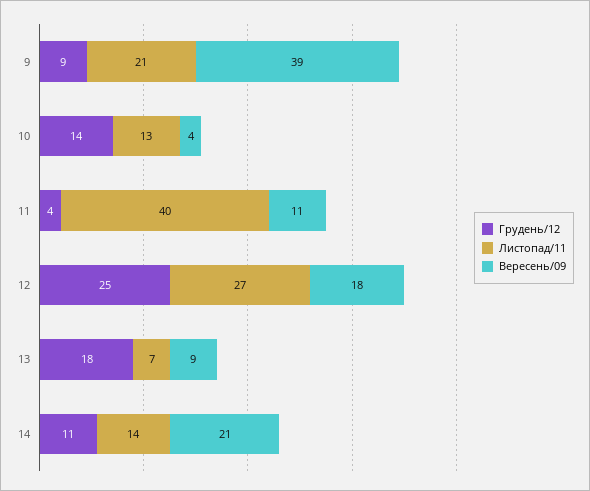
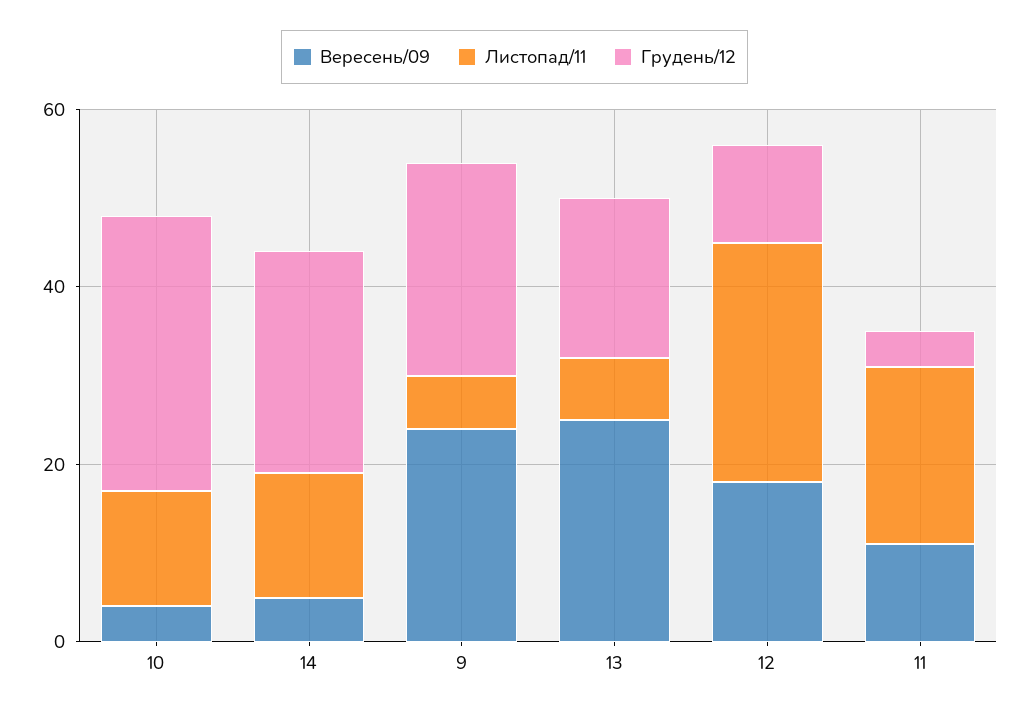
  {
    "Грудень/12": {
-     "9": 9,
+     "9": 25,
-     "10": 14,
+     "10": 30,
      "11": 4,
-     "12": 25,
+     "12": 10,
      "13": 18,
-     "14": 11
+     "14": 25
    },
    "Листопад/11": {
-     "9": 21,
+     "9": 5,
      "10": 13,
-     "11": 40,
+     "11": 20,
      "12": 27,
      "13": 7,
      "14": 14
    },
    "Вересень/09": {
-     "9": 39,
+     "9": 25,
      "10": 4,
      "11": 11,
      "12": 18,
-     "13": 9,
+     "13": 25,
-     "14": 21
+     "14": 5
    }
  }

